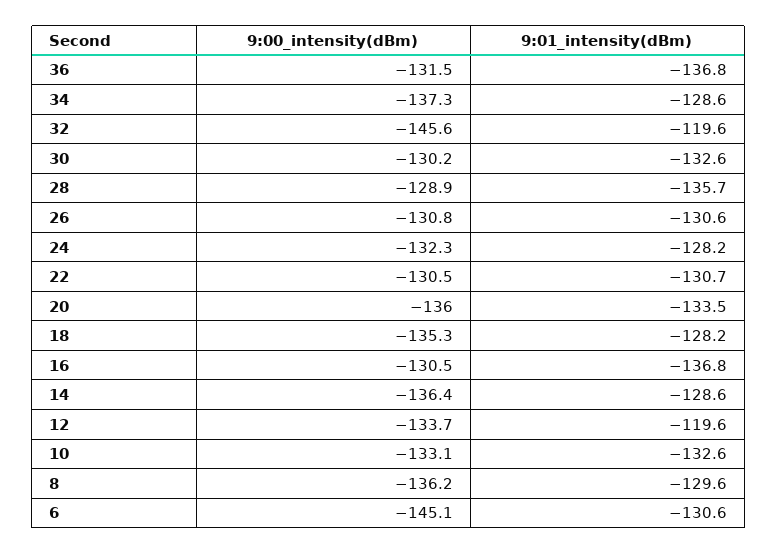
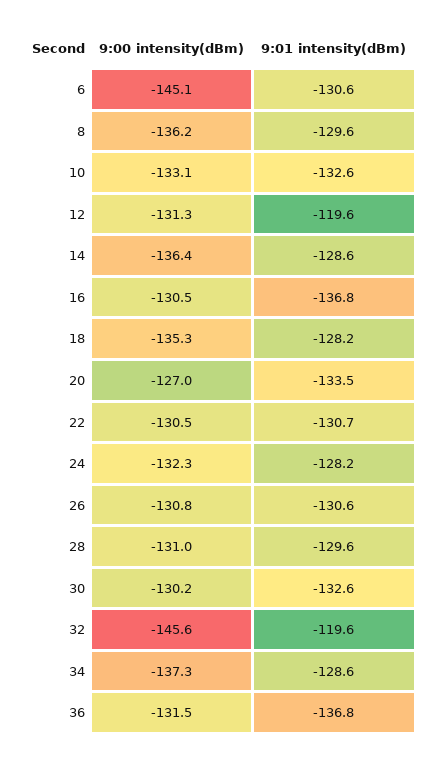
  {
    "9:00_intensity(dBm)": {
      "36": -131.5,
      "34": -137.3,
      "32": -145.6,
      "30": -130.2,
-     "28": -128.9,
+     "28": -131,
      "26": -130.8,
      "24": -132.3,
      "22": -130.5,
-     "20": -136,
+     "20": -127,
      "18": -135.3,
      "16": -130.5,
      "14": -136.4,
-     "12": -133.7,
+     "12": -131.3,
      "10": -133.1,
      "8": -136.2,
      "6": -145.1
    },
    "9:01_intensity(dBm)": {
      "36": -136.8,
      "34": -128.6,
      "32": -119.6,
      "30": -132.6,
-     "28": -135.7,
+     "28": -129.6,
      "26": -130.6,
      "24": -128.2,
      "22": -130.7,
      "20": -133.5,
      "18": -128.2,
      "16": -136.8,
      "14": -128.6,
      "12": -119.6,
      "10": -132.6,
      "8": -129.6,
      "6": -130.6
    }
  }

